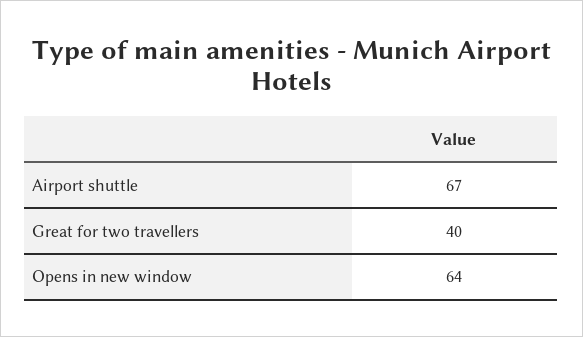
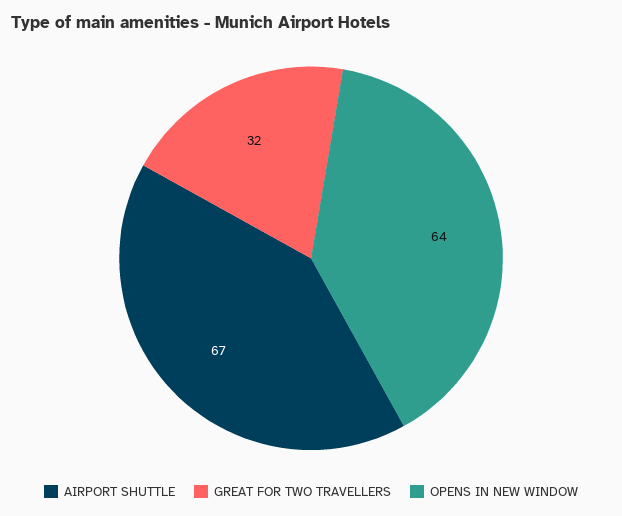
  {
    "Airport shuttle": 67,
-   "Great for two travellers": 40,
+   "Great for two travellers": 32,
    "Opens in new window": 64
  }

